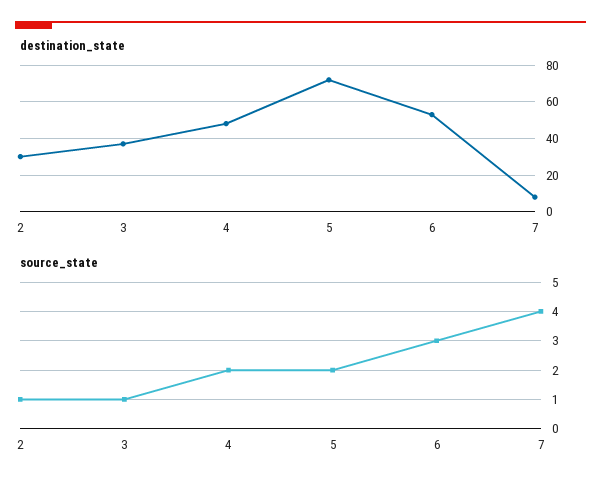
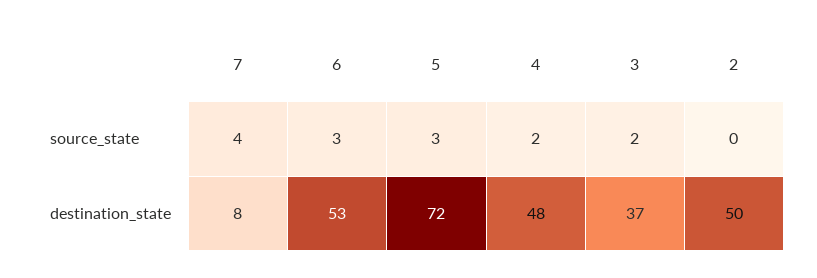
  {
    "destination_state": {
-     "2": 30,
+     "2": 50,
      "3": 37,
      "4": 48,
      "5": 72,
      "6": 53,
      "7": 8
    },
    "source_state": {
-     "2": 1,
+     "2": 0,
-     "3": 1,
+     "3": 2,
      "4": 2,
-     "5": 2,
+     "5": 3,
      "6": 3,
      "7": 4
    }
  }

